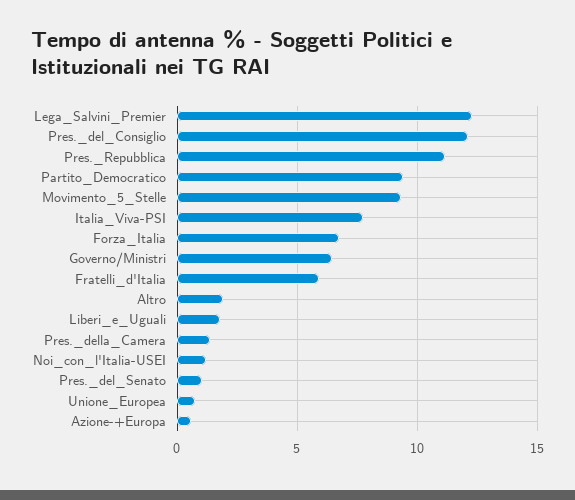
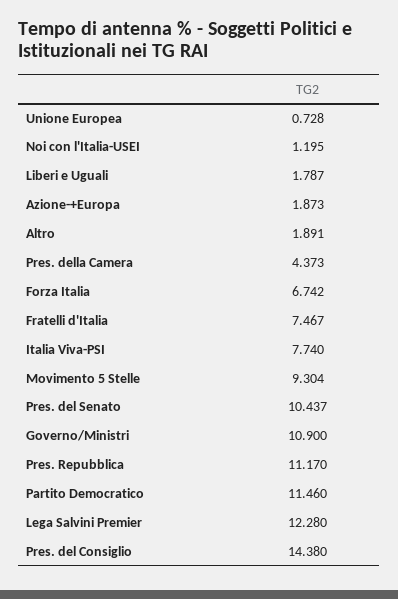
  {
    "Lega_Salvini_Premier": 12.28,
-   "Pres._del_Consiglio": 12,
+   "Pres._del_Consiglio": 14.38,
    "Pres._Repubblica": 11.17,
-   "Partito_Democratico": 9.5,
+   "Partito_Democratico": 11.46,
    "Movimento_5_Stelle": 9.304,
    "Italia_Viva-PSI": 7.74,
    "Forza_Italia": 6.742,
-   "Governo/Ministri": 6.5,
+   "Governo/Ministri": 10.9,
-   "Fratelli_d'Italia": 6,
+   "Fratelli_d'Italia": 7.467,
    "Altro": 1.891,
    "Liberi_e_Uguali": 1.787,
-   "Pres._della_Camera": 1.5,
+   "Pres._della_Camera": 4.373,
    "Noi_con_l'Italia-USEI": 1.195,
-   "Pres._del_Senato": 1,
+   "Pres._del_Senato": 10.437,
    "Unione_Europea": 0.728,
-   "Azione-+Europa": 0.5
+   "Azione-+Europa": 1.873
  }

